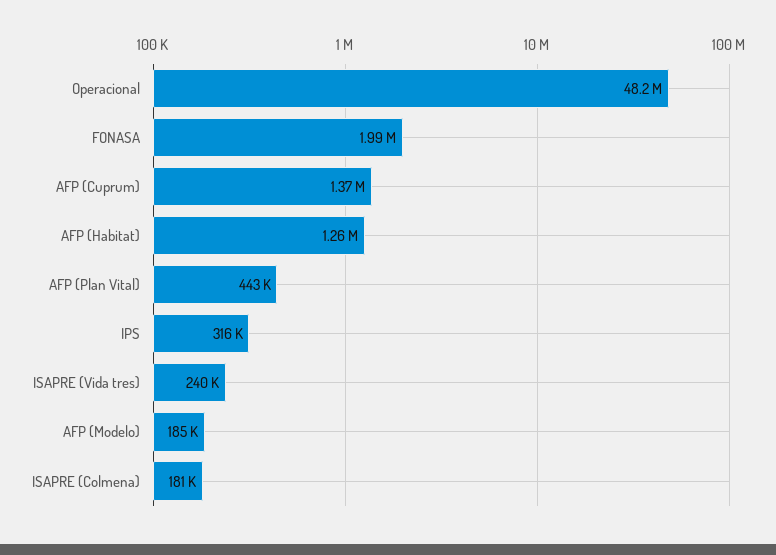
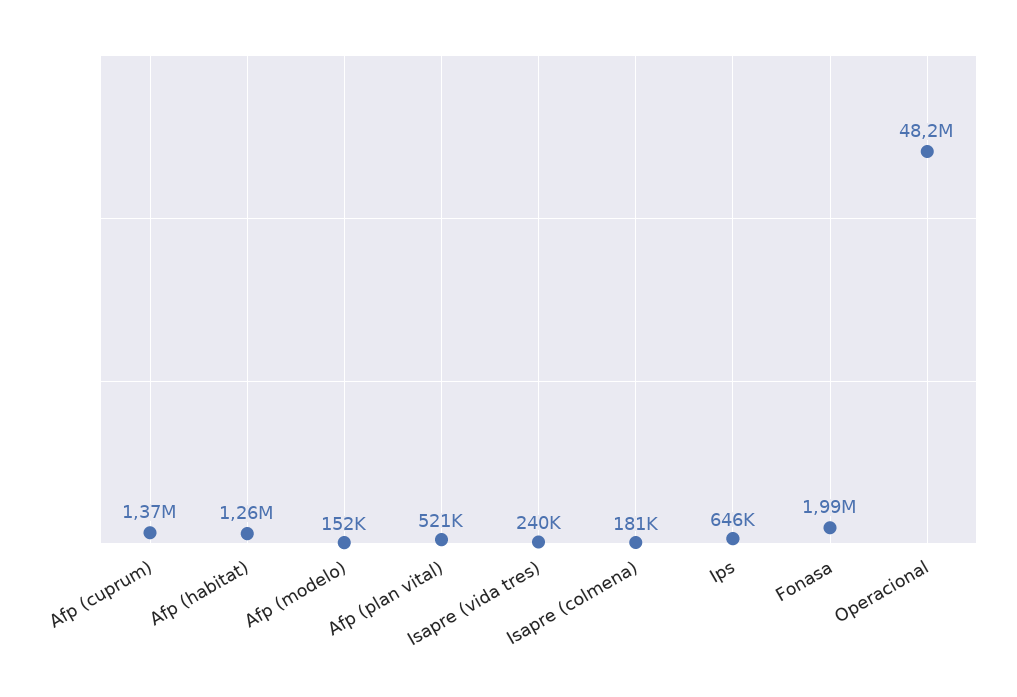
  {
    "Operacional": 48200000,
    "FONASA": 1990000,
    "AFP (Cuprum)": 1370000,
    "AFP (Habitat)": 1260000,
-   "AFP (Plan Vital)": 443000,
+   "AFP (Plan Vital)": 521000,
-   "IPS": 316000,
+   "IPS": 646000,
    "ISAPRE (Vida tres)": 240000,
-   "AFP (Modelo)": 185000,
+   "AFP (Modelo)": 152000,
    "ISAPRE (Colmena)": 181000
  }

